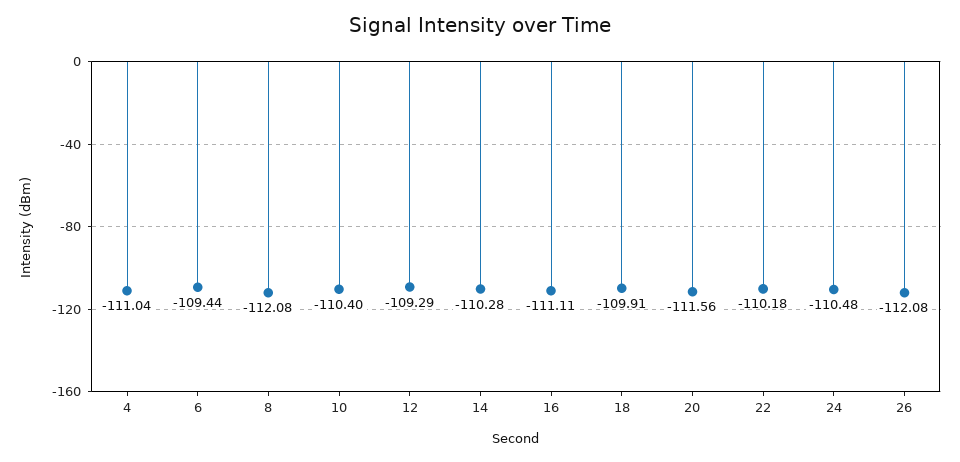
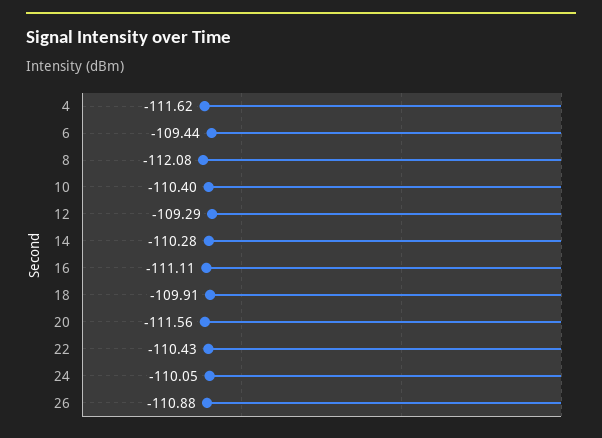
  {
-   "4": -111.04,
+   "4": -111.62,
    "6": -109.44,
    "8": -112.08,
    "10": -110.4,
    "12": -109.29,
    "14": -110.28,
    "16": -111.11,
    "18": -109.91,
    "20": -111.56,
-   "22": -110.18,
+   "22": -110.43,
-   "24": -110.48,
+   "24": -110.05,
-   "26": -112.08
+   "26": -110.88
  }

